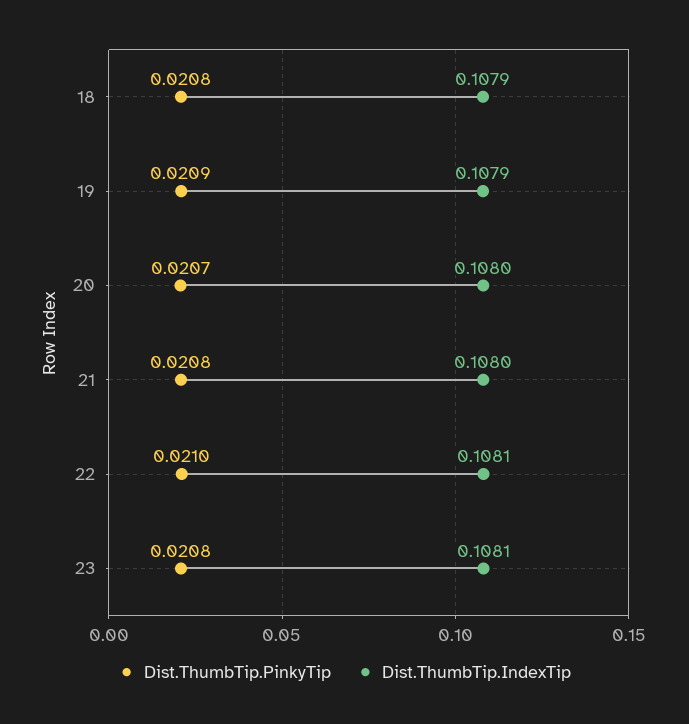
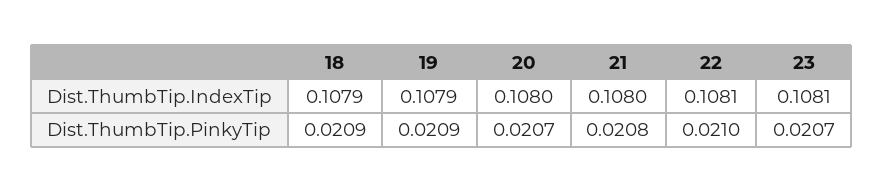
  {
    "Dist.ThumbTip.PinkyTip": {
-     "18": 0.0208,
+     "18": 0.0209,
      "19": 0.0209,
      "20": 0.0207,
      "21": 0.0208,
      "22": 0.021,
-     "23": 0.0208
+     "23": 0.0207
    },
    "Dist.ThumbTip.IndexTip": {
      "18": 0.1079,
      "19": 0.1079,
      "20": 0.108,
      "21": 0.108,
      "22": 0.1081,
      "23": 0.1081
    }
  }

